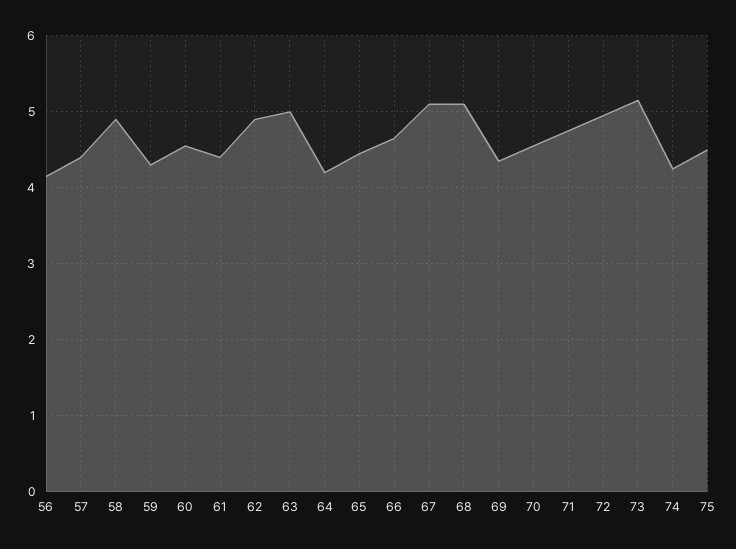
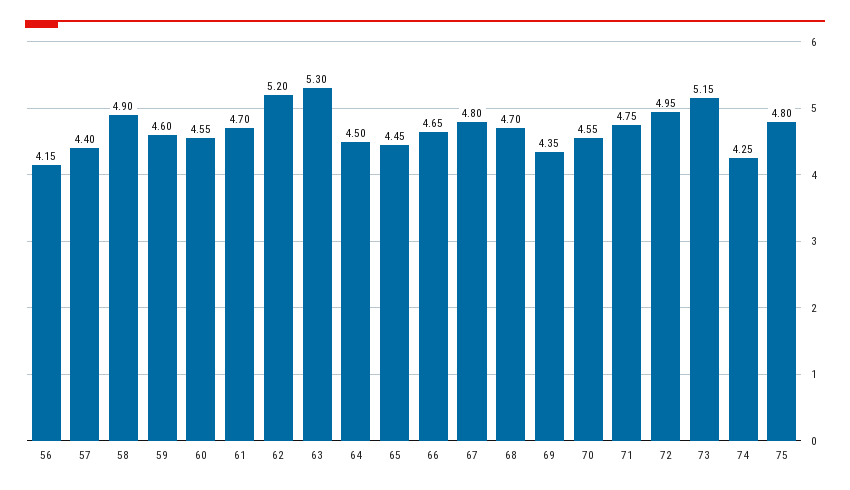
  {
    "56": 4.15,
    "57": 4.4,
    "58": 4.9,
-   "59": 4.3,
+   "59": 4.6,
    "60": 4.55,
-   "61": 4.4,
+   "61": 4.7,
-   "62": 4.9,
+   "62": 5.2,
-   "63": 5,
+   "63": 5.3,
-   "64": 4.2,
+   "64": 4.5,
    "65": 4.45,
    "66": 4.65,
-   "67": 5.1,
+   "67": 4.8,
-   "68": 5.1,
+   "68": 4.7,
    "69": 4.35,
    "70": 4.55,
    "71": 4.75,
    "72": 4.95,
    "73": 5.15,
    "74": 4.25,
-   "75": 4.5
+   "75": 4.8
  }

